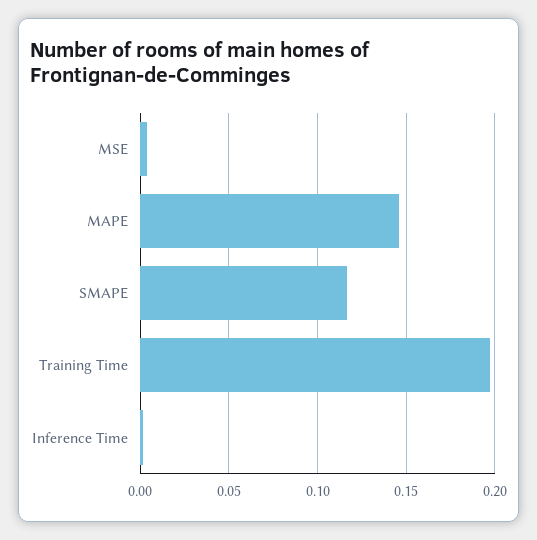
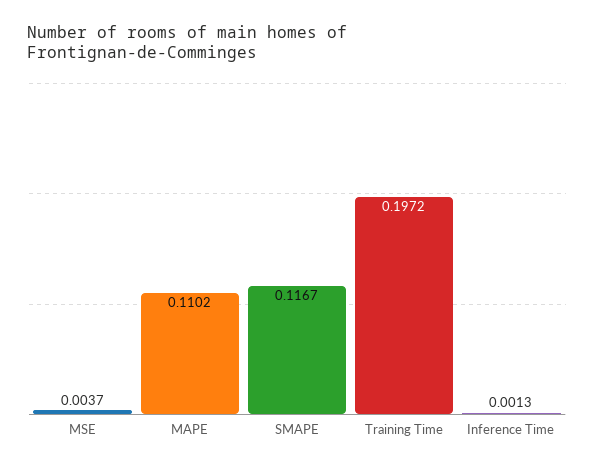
  {
    "MSE": 0.0037,
-   "MAPE": 0.145,
+   "MAPE": 0.1102,
    "SMAPE": 0.1167,
    "Training Time": 0.1972,
    "Inference Time": 0.0013
  }

